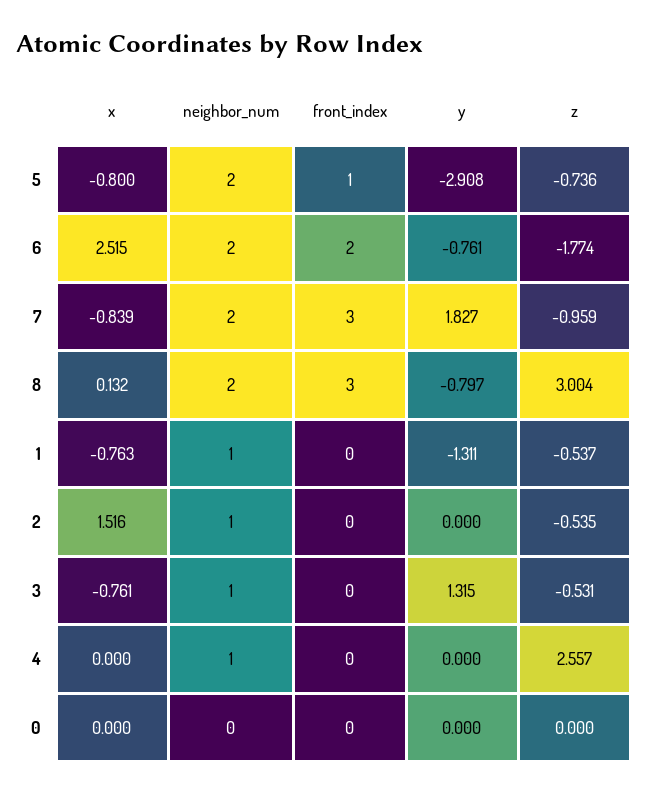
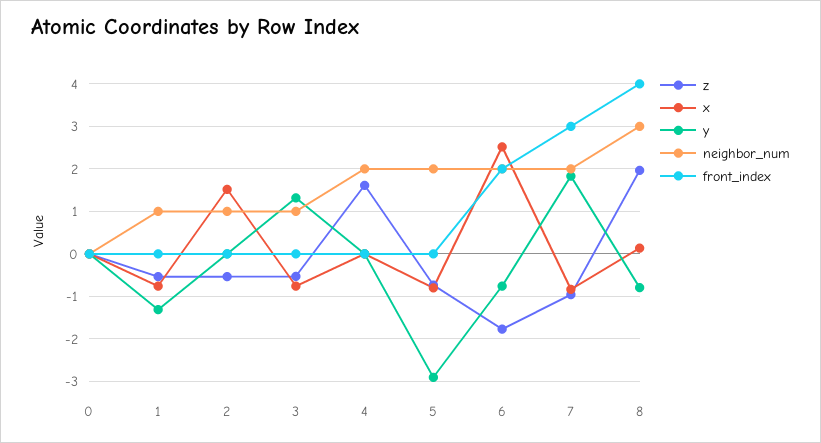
  {
    "x": {
      "5": -0.8,
      "6": 2.515,
      "7": -0.839,
      "8": 0.132,
      "1": -0.763,
      "2": 1.516,
      "3": -0.761,
      "4": 0,
      "0": 0
    },
    "neighbor_num": {
      "5": 2,
      "6": 2,
      "7": 2,
-     "8": 2,
+     "8": 3,
      "1": 1,
      "2": 1,
      "3": 1,
-     "4": 1,
+     "4": 2,
      "0": 0
    },
    "front_index": {
-     "5": 1,
+     "5": 0,
      "6": 2,
      "7": 3,
-     "8": 3,
+     "8": 4,
      "1": 0,
      "2": 0,
      "3": 0,
      "4": 0,
      "0": 0
    },
    "y": {
      "5": -2.908,
      "6": -0.761,
      "7": 1.827,
      "8": -0.797,
      "1": -1.311,
      "2": 0,
      "3": 1.315,
      "4": 0,
      "0": 0
    },
    "z": {
      "5": -0.736,
      "6": -1.774,
      "7": -0.959,
-     "8": 3.004,
+     "8": 2,
      "1": -0.537,
      "2": -0.535,
      "3": -0.531,
-     "4": 2.557,
+     "4": 1.6,
      "0": 0
    }
  }

